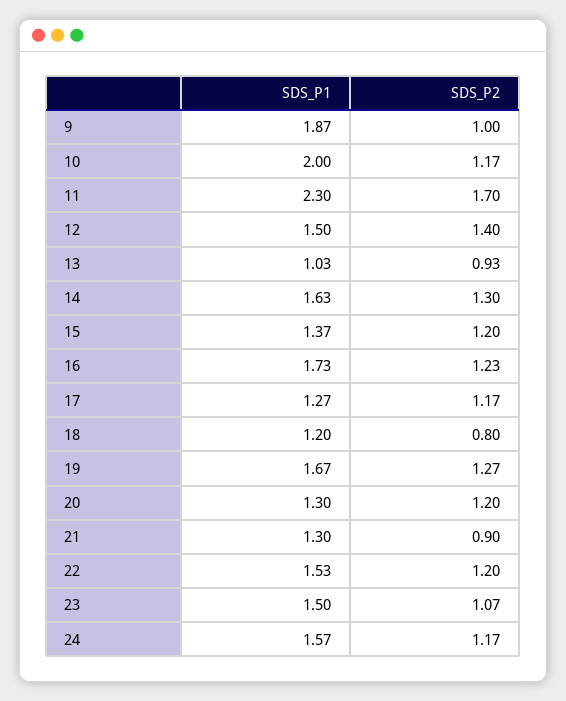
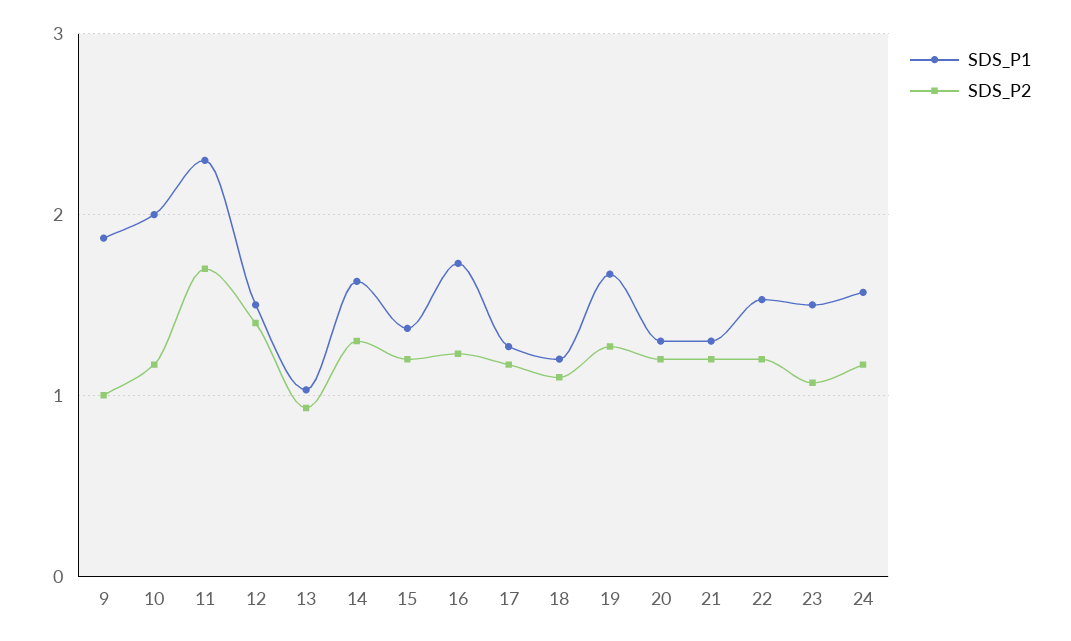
  {
    "SDS_P1": {
      "9": 1.87,
      "10": 2,
      "11": 2.3,
      "12": 1.5,
      "13": 1.03,
      "14": 1.63,
      "15": 1.37,
      "16": 1.73,
      "17": 1.27,
      "18": 1.2,
      "19": 1.67,
      "20": 1.3,
      "21": 1.3,
      "22": 1.53,
      "23": 1.5,
      "24": 1.57
    },
    "SDS_P2": {
      "9": 1,
      "10": 1.17,
      "11": 1.7,
      "12": 1.4,
      "13": 0.93,
      "14": 1.3,
      "15": 1.2,
      "16": 1.23,
      "17": 1.17,
-     "18": 0.8,
+     "18": 1.1,
      "19": 1.27,
      "20": 1.2,
-     "21": 0.9,
+     "21": 1.2,
      "22": 1.2,
      "23": 1.07,
      "24": 1.17
    }
  }

